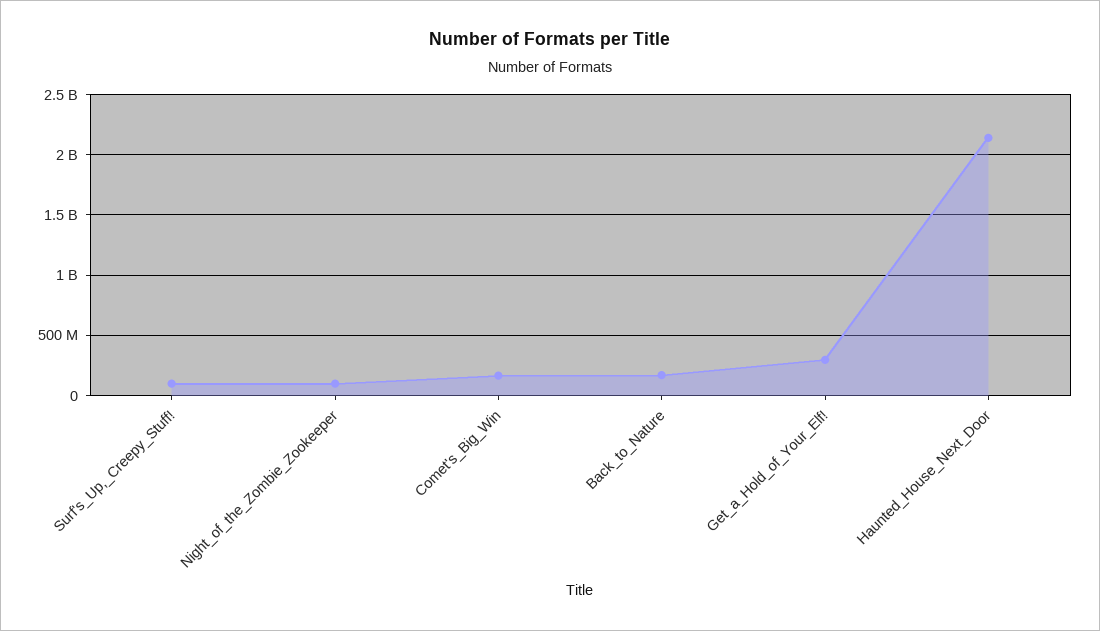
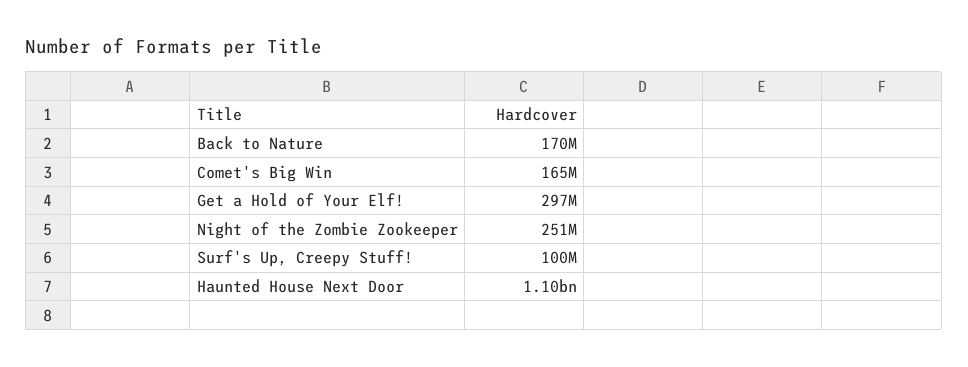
  {
    "Surf's_Up,_Creepy_Stuff!": 100000000,
-   "Night_of_the_Zombie_Zookeeper": 100000000,
+   "Night_of_the_Zombie_Zookeeper": 251000000,
    "Comet's_Big_Win": 165000000,
    "Back_to_Nature": 170000000,
    "Get_a_Hold_of_Your_Elf!": 297000000,
-   "Haunted_House_Next_Door": 2150000000
+   "Haunted_House_Next_Door": 1100000000
  }

